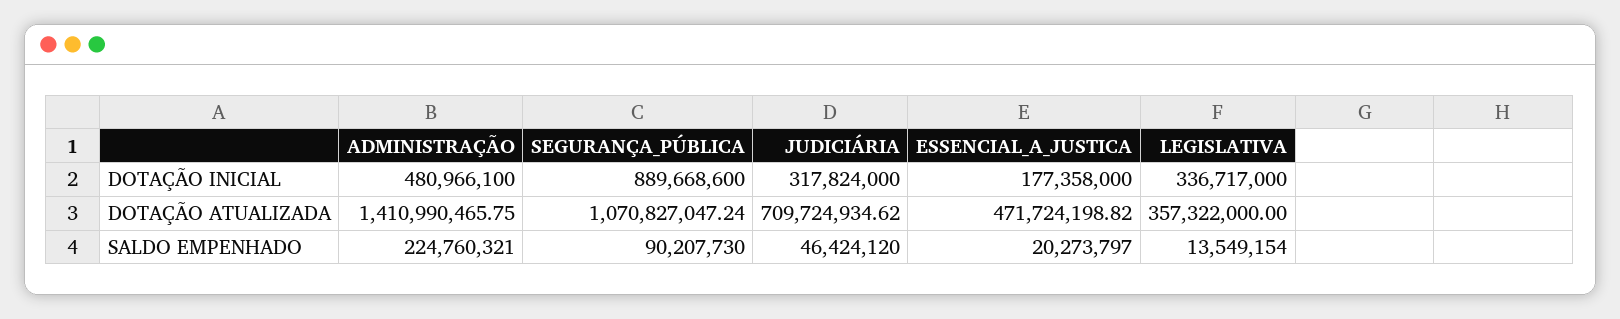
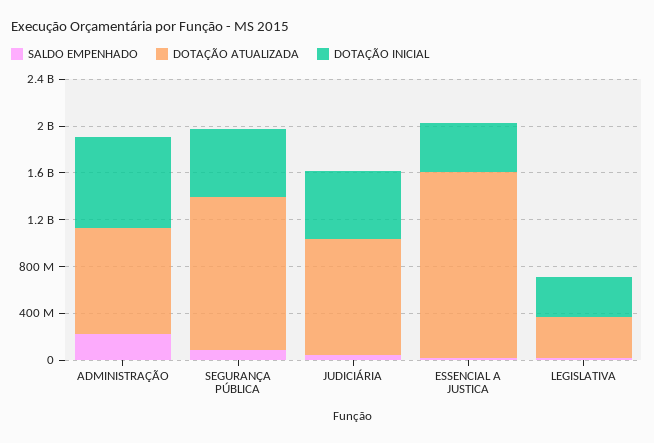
  {
    "DOTAÇÃO INICIAL": {
-     "ADMINISTRAÇÃO": 480966100,
+     "ADMINISTRAÇÃO": 800000000,
-     "SEGURANÇA_PÚBLICA": 889668600,
+     "SEGURANÇA_PÚBLICA": 600000000,
-     "JUDICIÁRIA": 317824000,
+     "JUDICIÁRIA": 600000000,
-     "ESSENCIAL_A_JUSTICA": 177358000,
+     "ESSENCIAL_A_JUSTICA": 400000000,
      "LEGISLATIVA": 336717000
    },
    "DOTAÇÃO ATUALIZADA": {
-     "ADMINISTRAÇÃO": 1410990465.75,
+     "ADMINISTRAÇÃO": 900000000,
-     "SEGURANÇA_PÚBLICA": 1070827047.24,
+     "SEGURANÇA_PÚBLICA": 1300000000,
-     "JUDICIÁRIA": 709724934.62,
+     "JUDICIÁRIA": 1000000000,
-     "ESSENCIAL_A_JUSTICA": 471724198.82,
+     "ESSENCIAL_A_JUSTICA": 1600000000,
      "LEGISLATIVA": 357322000
    },
    "SALDO EMPENHADO": {
      "ADMINISTRAÇÃO": 224760321,
      "SEGURANÇA_PÚBLICA": 90207730,
      "JUDICIÁRIA": 46424120,
      "ESSENCIAL_A_JUSTICA": 20273797,
      "LEGISLATIVA": 13549154
    }
  }

